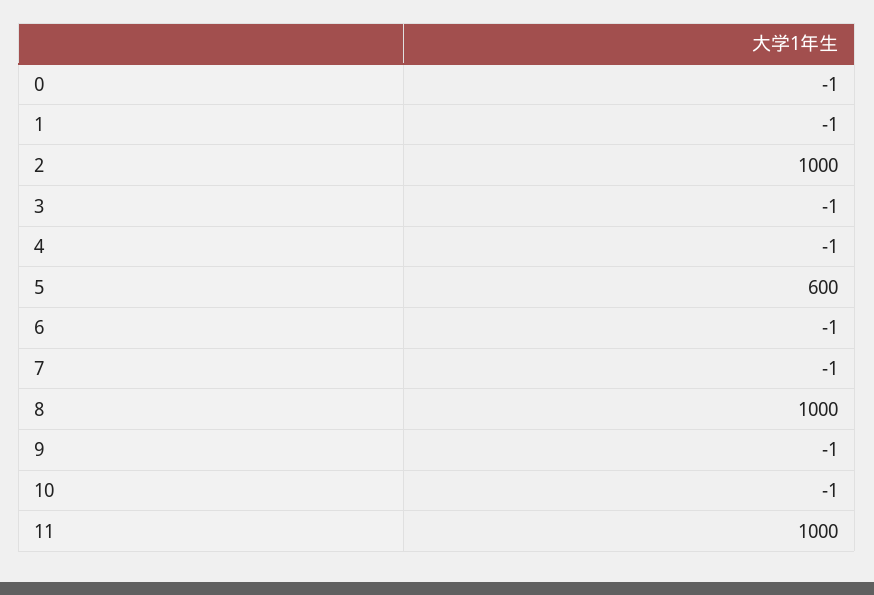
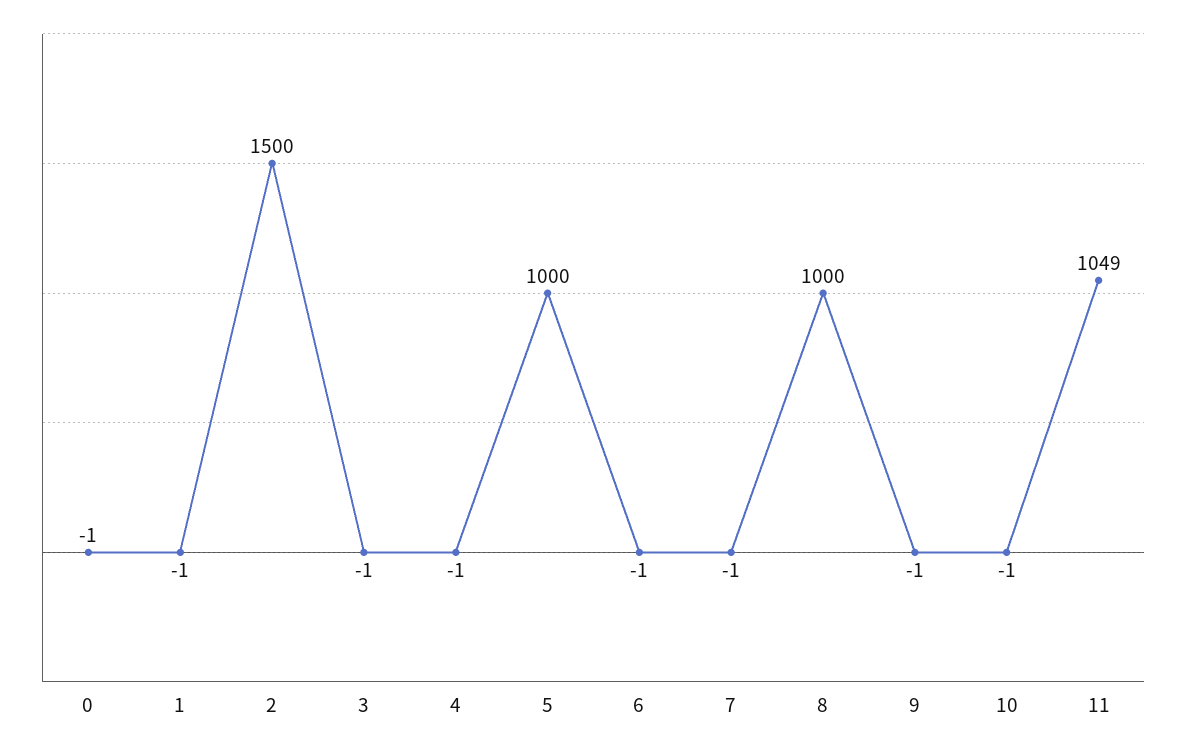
  {
    "0": -1,
    "1": -1,
-   "2": 1000,
+   "2": 1500,
    "3": -1,
    "4": -1,
-   "5": 600,
+   "5": 1000,
    "6": -1,
    "7": -1,
    "8": 1000,
    "9": -1,
    "10": -1,
-   "11": 1000
+   "11": 1049
  }

